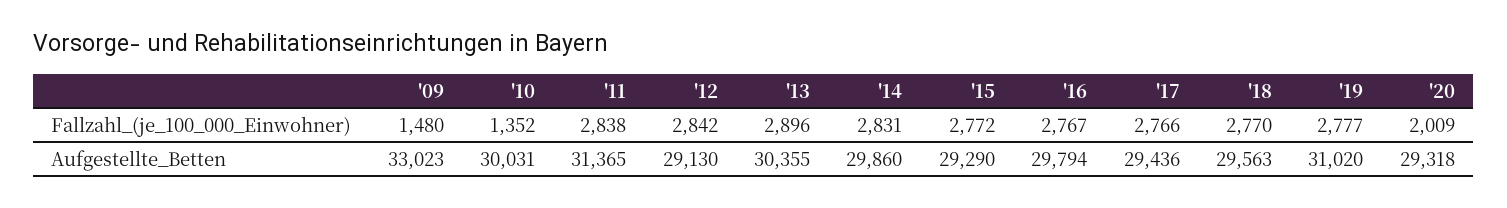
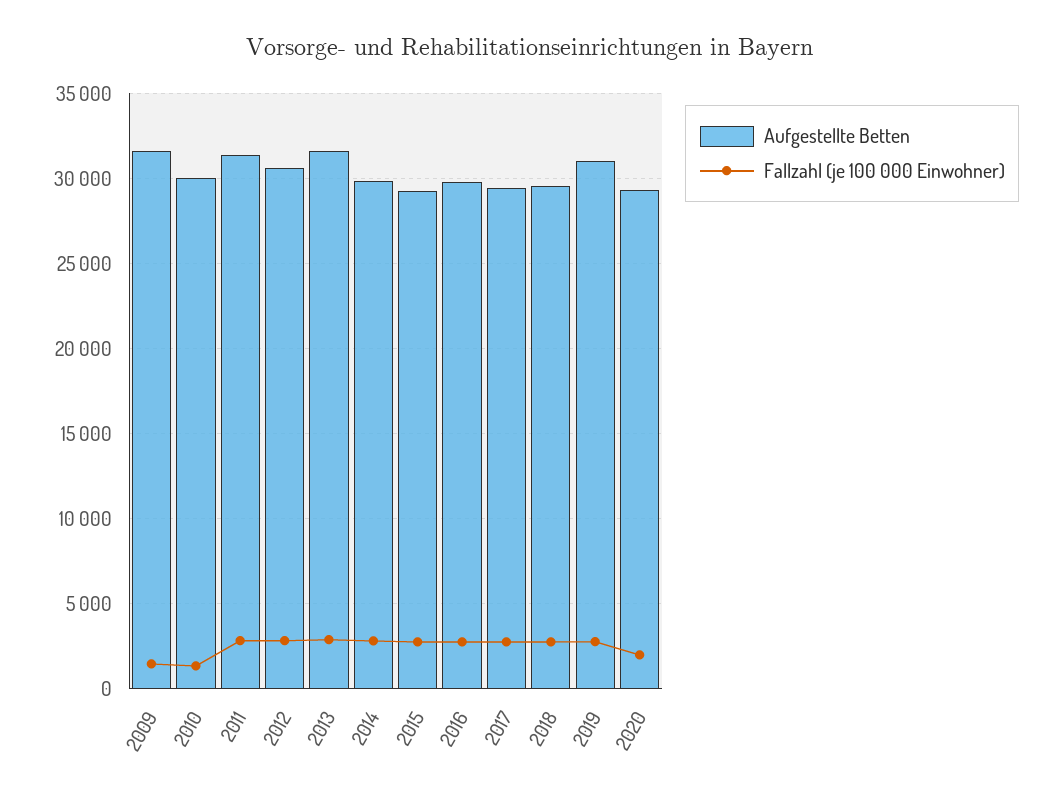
  {
    "Fallzahl_(je_100_000_Einwohner)": {
      "'09": 1480,
      "'10": 1352,
      "'11": 2838,
      "'12": 2842,
      "'13": 2896,
      "'14": 2831,
      "'15": 2772,
      "'16": 2767,
      "'17": 2766,
      "'18": 2770,
      "'19": 2777,
      "'20": 2009
    },
    "Aufgestellte_Betten": {
-     "'09": 33023,
+     "'09": 31500,
      "'10": 30031,
      "'11": 31365,
-     "'12": 29130,
+     "'12": 30500,
-     "'13": 30355,
+     "'13": 31500,
      "'14": 29860,
      "'15": 29290,
      "'16": 29794,
      "'17": 29436,
      "'18": 29563,
      "'19": 31020,
      "'20": 29318
    }
  }

